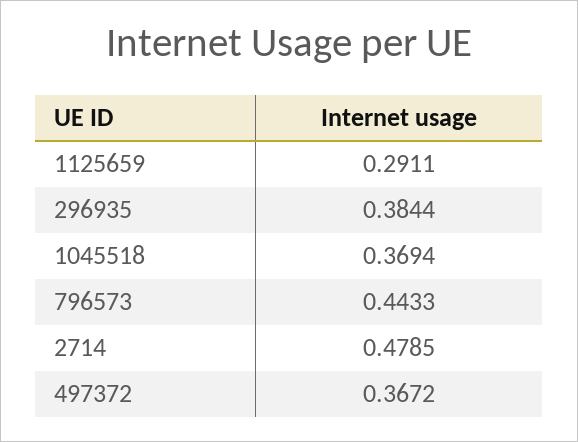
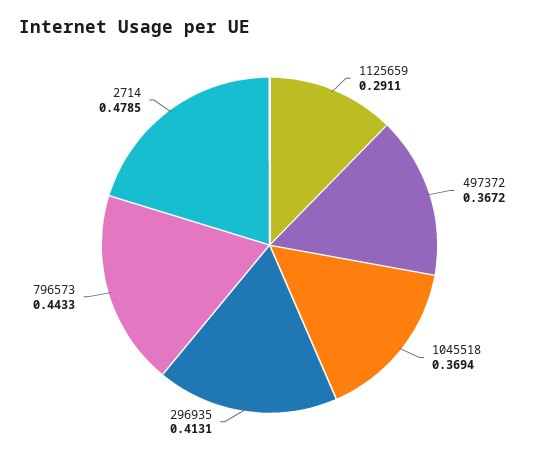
  {
    "1125659": 0.2911,
-   "296935": 0.3844,
+   "296935": 0.4131,
    "1045518": 0.3694,
    "796573": 0.4433,
    "2714": 0.4785,
    "497372": 0.3672
  }

